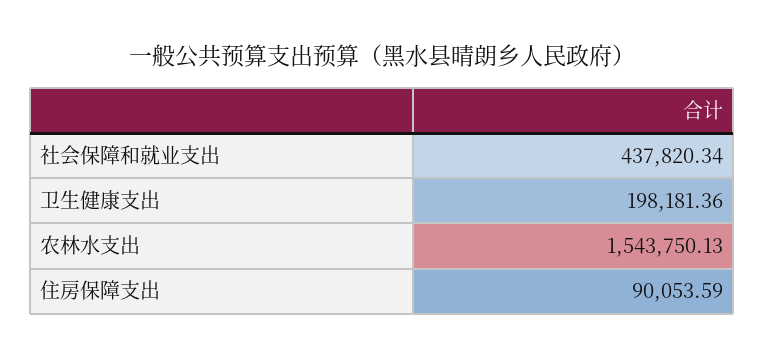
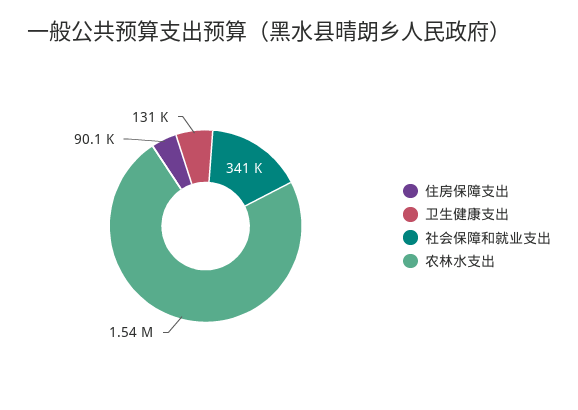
  {
-   "社会保障和就业支出": 437820.34,
+   "社会保障和就业支出": 341000,
-   "卫生健康支出": 198181.36,
+   "卫生健康支出": 131000,
    "农林水支出": 1543750.13,
    "住房保障支出": 90053.59
  }

